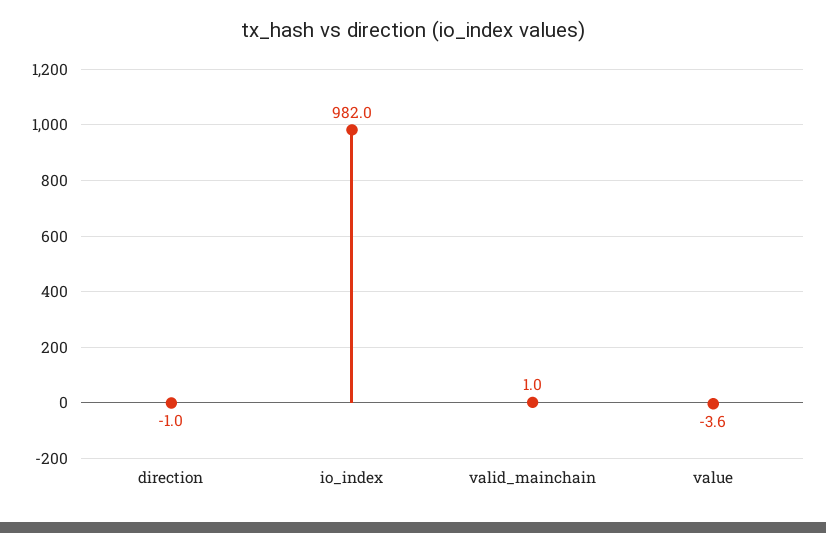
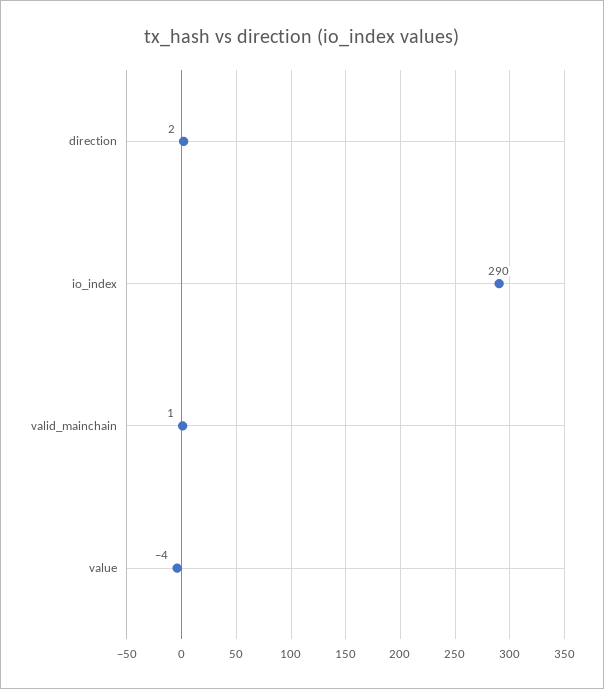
  {
-   "direction": -1,
+   "direction": 2,
-   "io_index": 982,
+   "io_index": 290,
    "valid_mainchain": 1,
    "value": -3.6
  }

